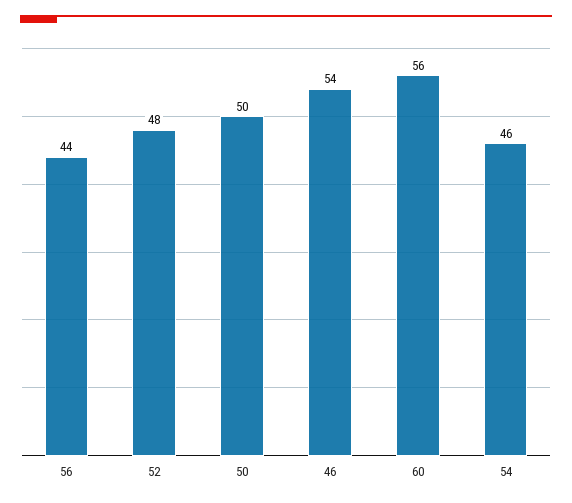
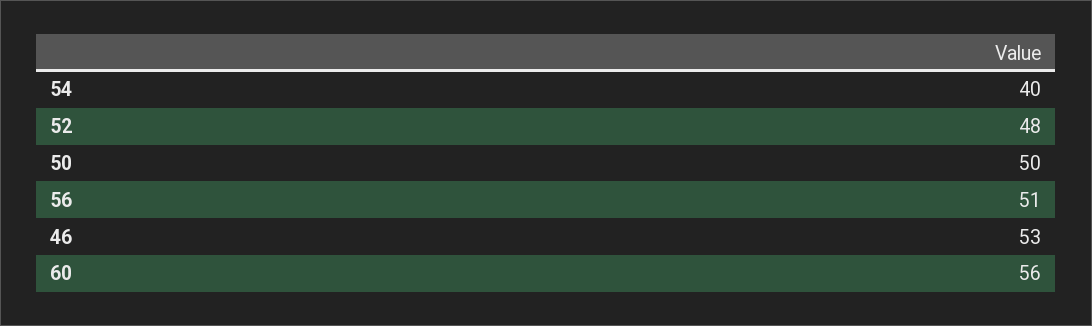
  {
-   "56": 44,
+   "56": 51,
    "52": 48,
    "50": 50,
-   "46": 54,
+   "46": 53,
    "60": 56,
-   "54": 46
+   "54": 40
  }

